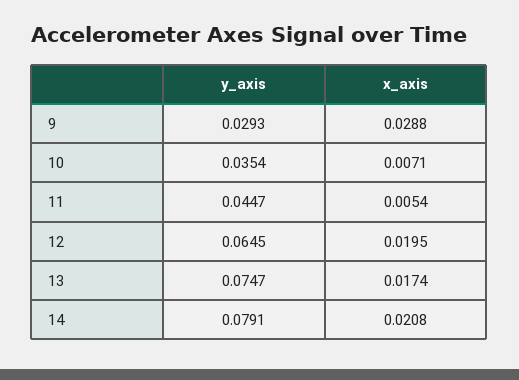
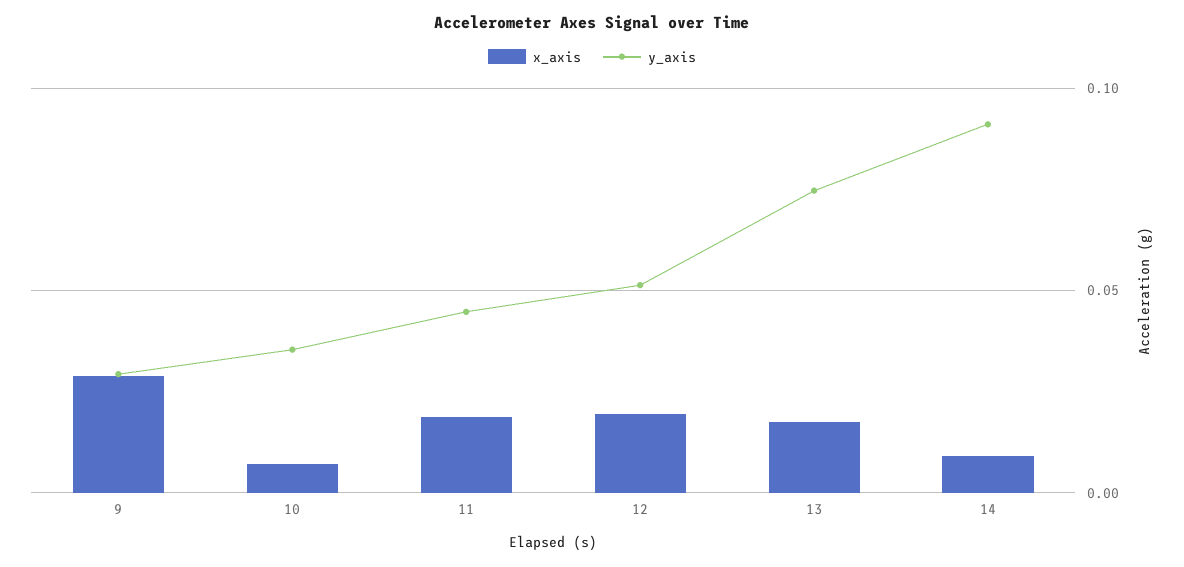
  {
    "y_axis": {
      "9": 0.0293,
      "10": 0.0354,
      "11": 0.0447,
-     "12": 0.0645,
+     "12": 0.05,
      "13": 0.0747,
-     "14": 0.0791
+     "14": 0.09
    },
    "x_axis": {
      "9": 0.0288,
      "10": 0.0071,
-     "11": 0.0054,
+     "11": 0.02,
      "12": 0.0195,
      "13": 0.0174,
-     "14": 0.0208
+     "14": 0.01
    }
  }

